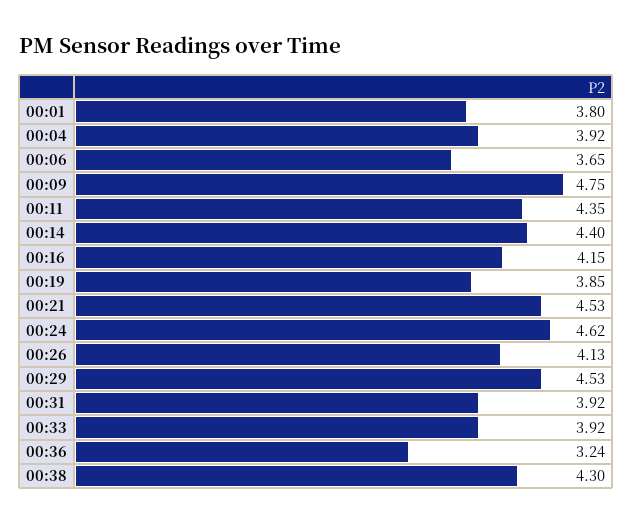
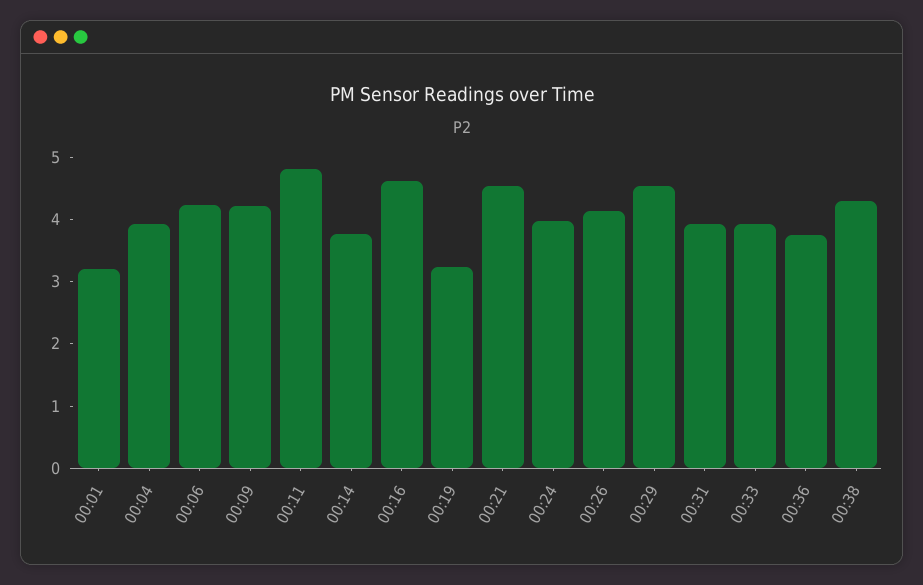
  {
-   "00:01": 3.8,
+   "00:01": 3.2,
    "00:04": 3.92,
-   "00:06": 3.65,
+   "00:06": 4.2,
-   "00:09": 4.75,
+   "00:09": 4.2,
-   "00:11": 4.35,
+   "00:11": 4.8,
-   "00:14": 4.4,
+   "00:14": 3.8,
-   "00:16": 4.15,
+   "00:16": 4.6,
-   "00:19": 3.85,
+   "00:19": 3.2,
    "00:21": 4.53,
-   "00:24": 4.62,
+   "00:24": 4,
    "00:26": 4.13,
    "00:29": 4.53,
    "00:31": 3.92,
    "00:33": 3.92,
-   "00:36": 3.24,
+   "00:36": 3.8,
    "00:38": 4.3
  }

